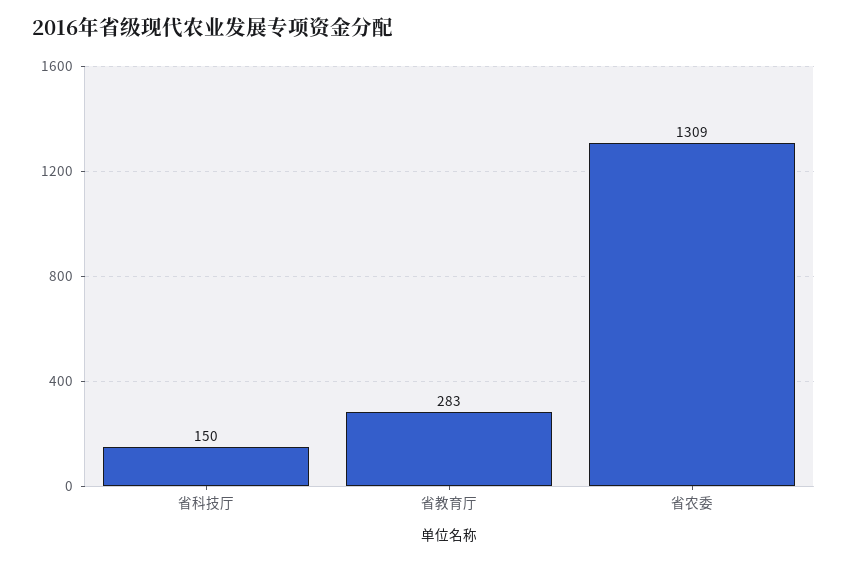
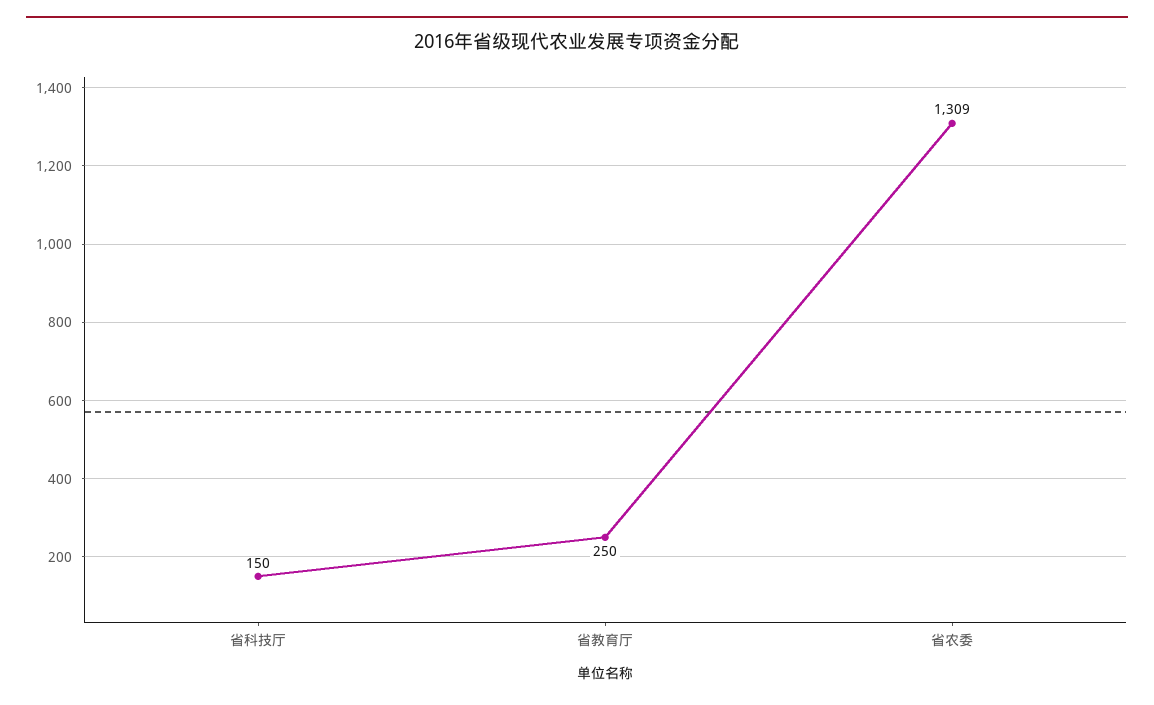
  {
    "省科技厅": 150,
-   "省教育厅": 283,
+   "省教育厅": 250,
    "省农委": 1309
  }

